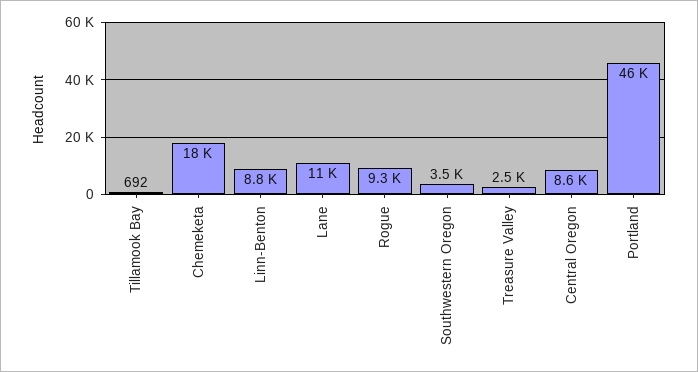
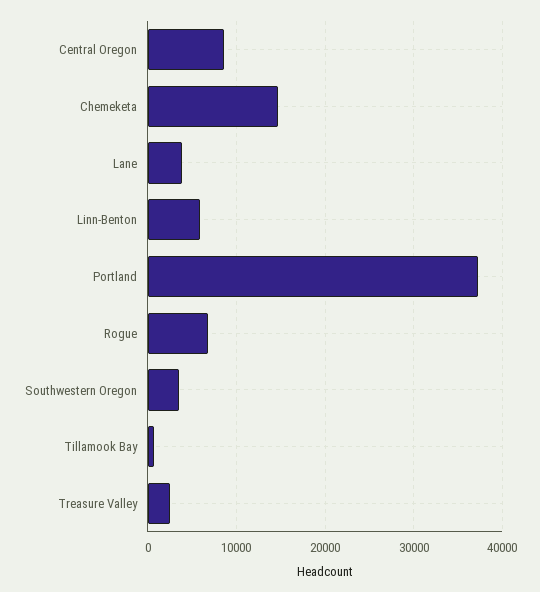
  {
    "Tillamook Bay": 692,
-   "Chemeketa": 18000,
+   "Chemeketa": 15000,
-   "Linn-Benton": 8800,
+   "Linn-Benton": 6000,
-   "Lane": 11000,
+   "Lane": 4000,
-   "Rogue": 9300,
+   "Rogue": 7000,
    "Southwestern Oregon": 3500,
    "Treasure Valley": 2500,
    "Central Oregon": 8600,
-   "Portland": 46000
+   "Portland": 37000
  }

